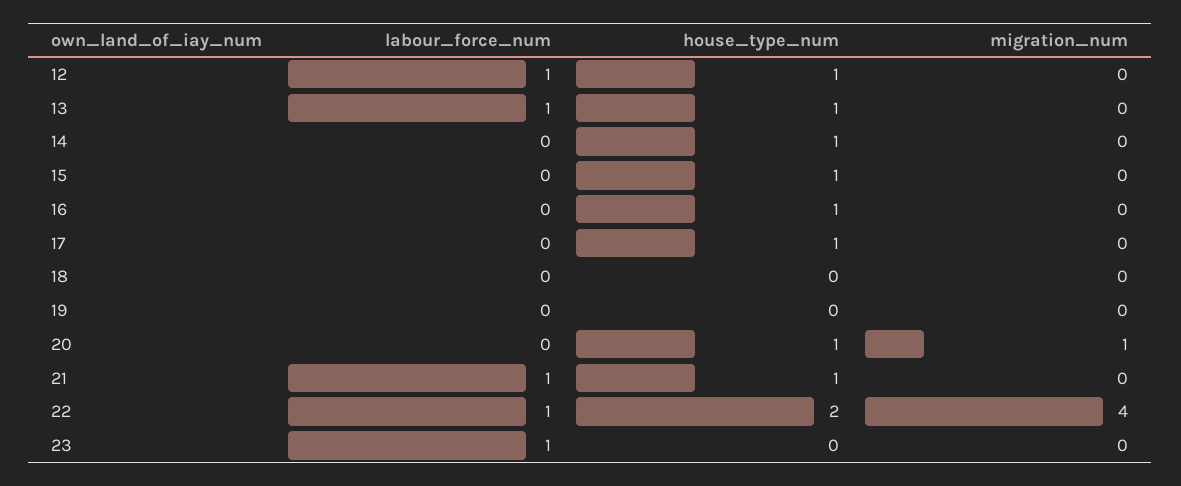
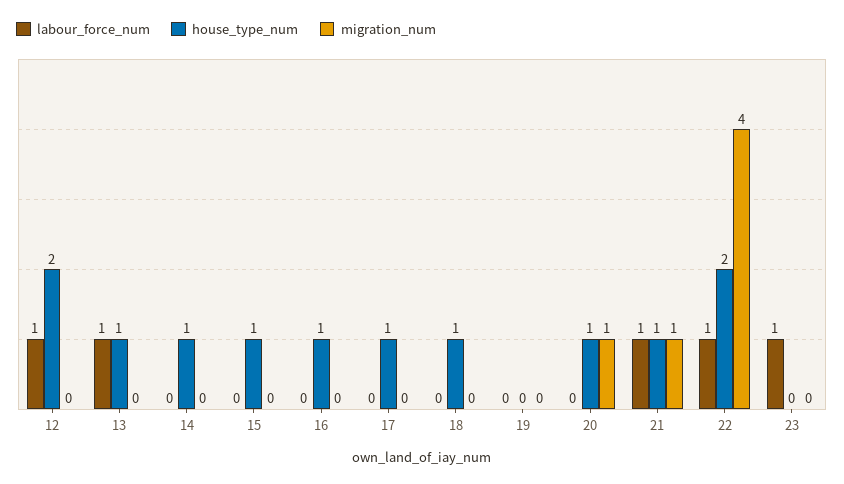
  {
    "labour_force_num": {
      "12": 1,
      "13": 1,
      "14": 0,
      "15": 0,
      "16": 0,
      "17": 0,
      "18": 0,
      "19": 0,
      "20": 0,
      "21": 1,
      "22": 1,
      "23": 1
    },
    "house_type_num": {
-     "12": 1,
+     "12": 2,
      "13": 1,
      "14": 1,
      "15": 1,
      "16": 1,
      "17": 1,
-     "18": 0,
+     "18": 1,
      "19": 0,
      "20": 1,
      "21": 1,
      "22": 2,
      "23": 0
    },
    "migration_num": {
      "12": 0,
      "13": 0,
      "14": 0,
      "15": 0,
      "16": 0,
      "17": 0,
      "18": 0,
      "19": 0,
      "20": 1,
-     "21": 0,
+     "21": 1,
      "22": 4,
      "23": 0
    }
  }

